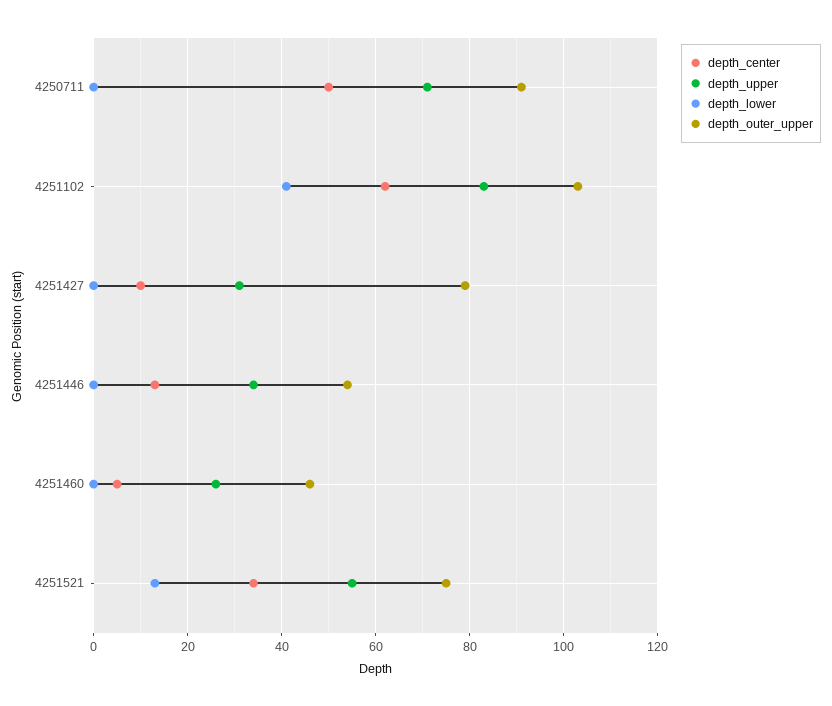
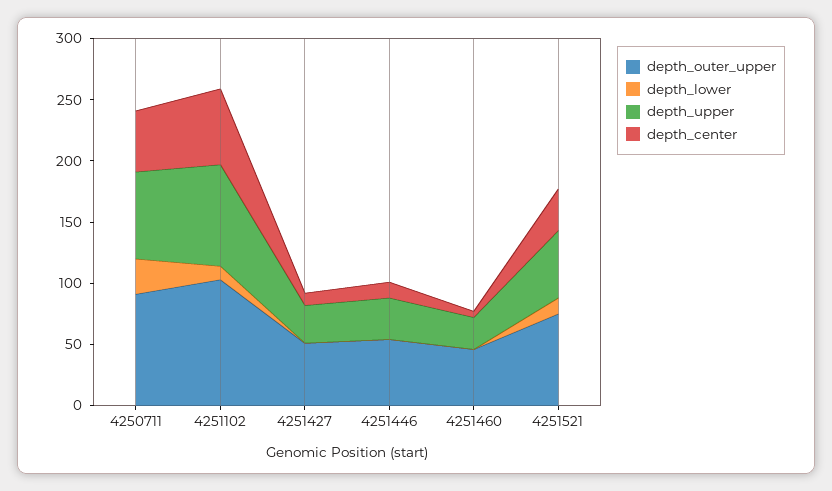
  {
    "depth_center": {
      "4250711": 50,
      "4251102": 60,
      "4251427": 10,
      "4251446": 15,
      "4251460": 5,
      "4251521": 35
    },
    "depth_upper": {
      "4250711": 70,
      "4251102": 85,
      "4251427": 30,
      "4251446": 35,
      "4251460": 25,
      "4251521": 55
    },
    "depth_lower": {
-     "4250711": 0,
+     "4250711": 30,
-     "4251102": 40,
+     "4251102": 10,
      "4251427": 0,
      "4251446": 0,
      "4251460": 0,
      "4251521": 15
    },
    "depth_outer_upper": {
      "4250711": 90,
      "4251102": 105,
-     "4251427": 80,
+     "4251427": 50,
      "4251446": 55,
      "4251460": 45,
      "4251521": 75
    }
  }

